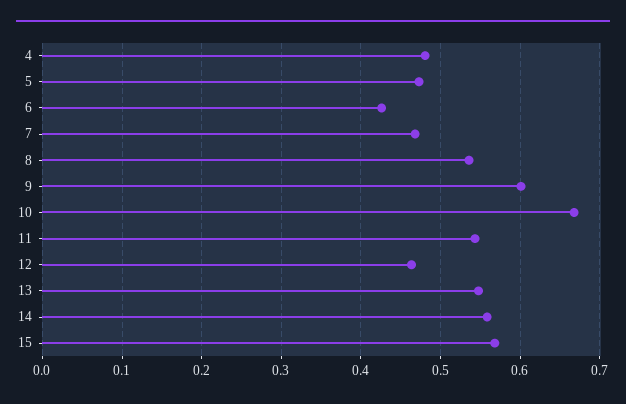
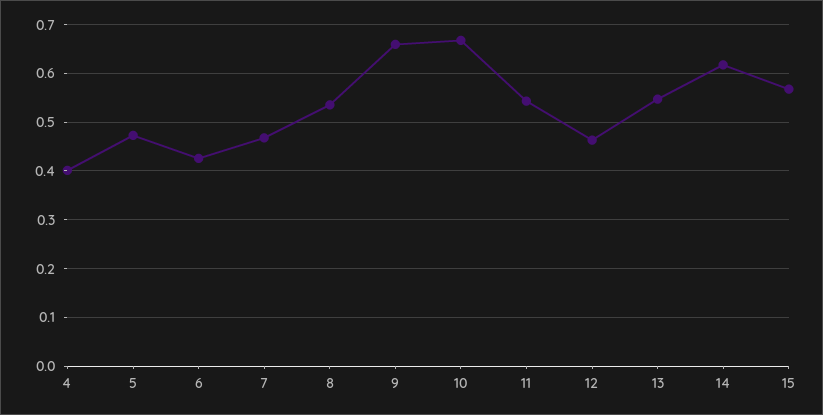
  {
-   "4": 0.48,
+   "4": 0.4,
    "5": 0.47,
    "6": 0.43,
    "7": 0.47,
    "8": 0.54,
-   "9": 0.6,
+   "9": 0.66,
    "10": 0.67,
    "11": 0.54,
    "12": 0.46,
    "13": 0.55,
-   "14": 0.56,
+   "14": 0.62,
    "15": 0.57
  }

